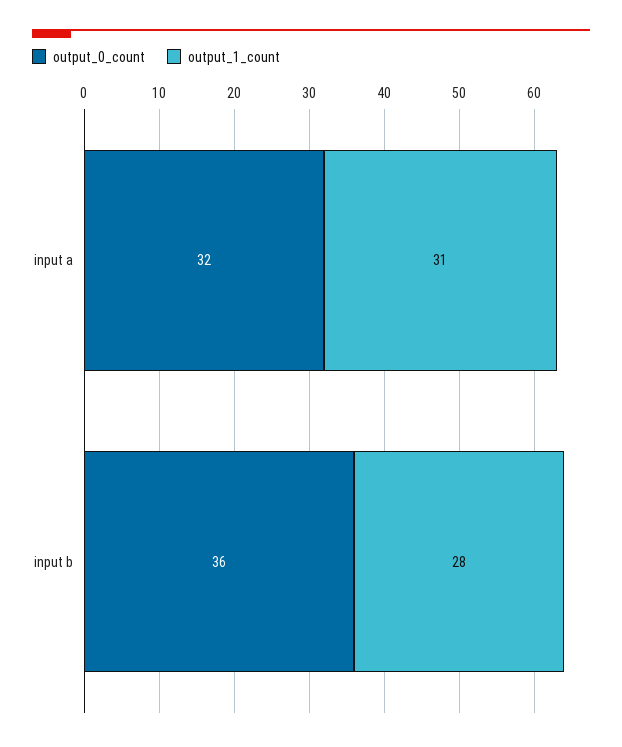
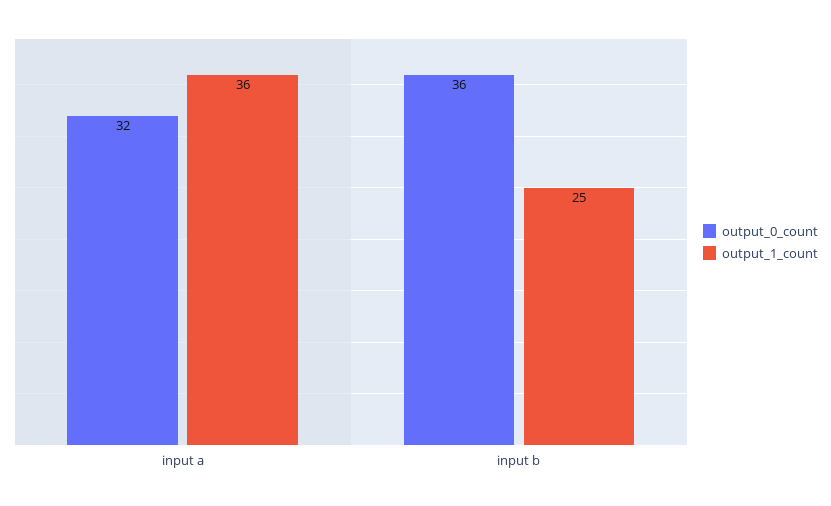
  {
    "output_0_count": {
      "input a": 32,
      "input b": 36
    },
    "output_1_count": {
-     "input a": 31,
+     "input a": 36,
-     "input b": 28
+     "input b": 25
    }
  }

